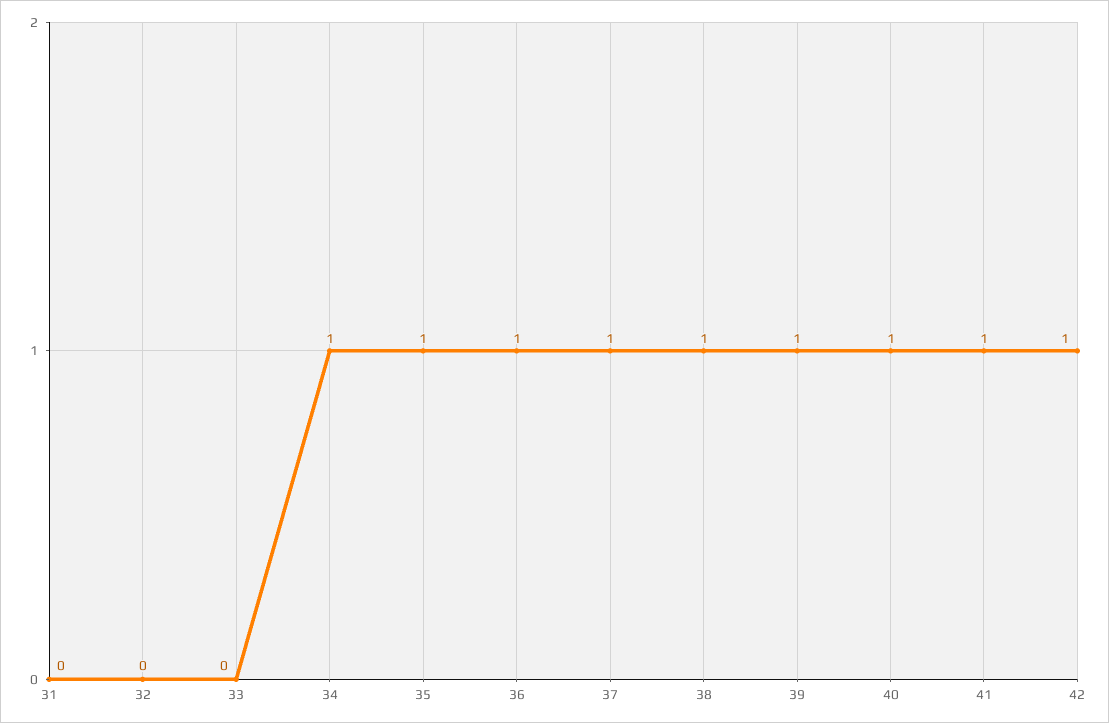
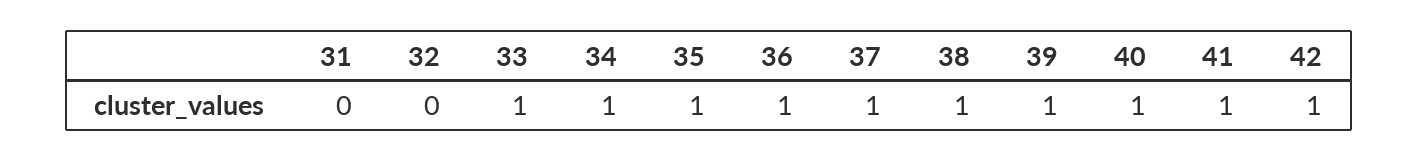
  {
    "31": 0,
    "32": 0,
-   "33": 0,
+   "33": 1,
    "34": 1,
    "35": 1,
    "36": 1,
    "37": 1,
    "38": 1,
    "39": 1,
    "40": 1,
    "41": 1,
    "42": 1
  }

